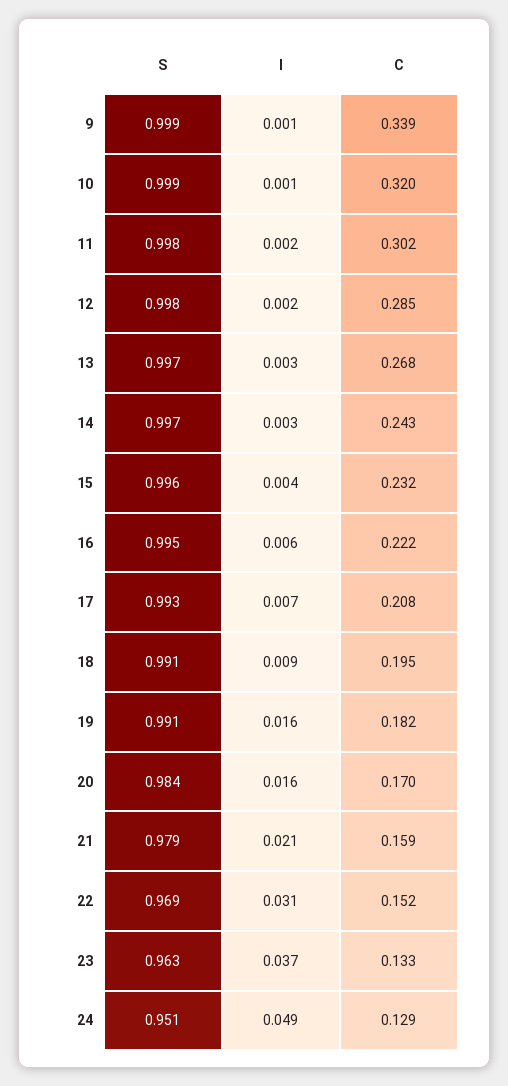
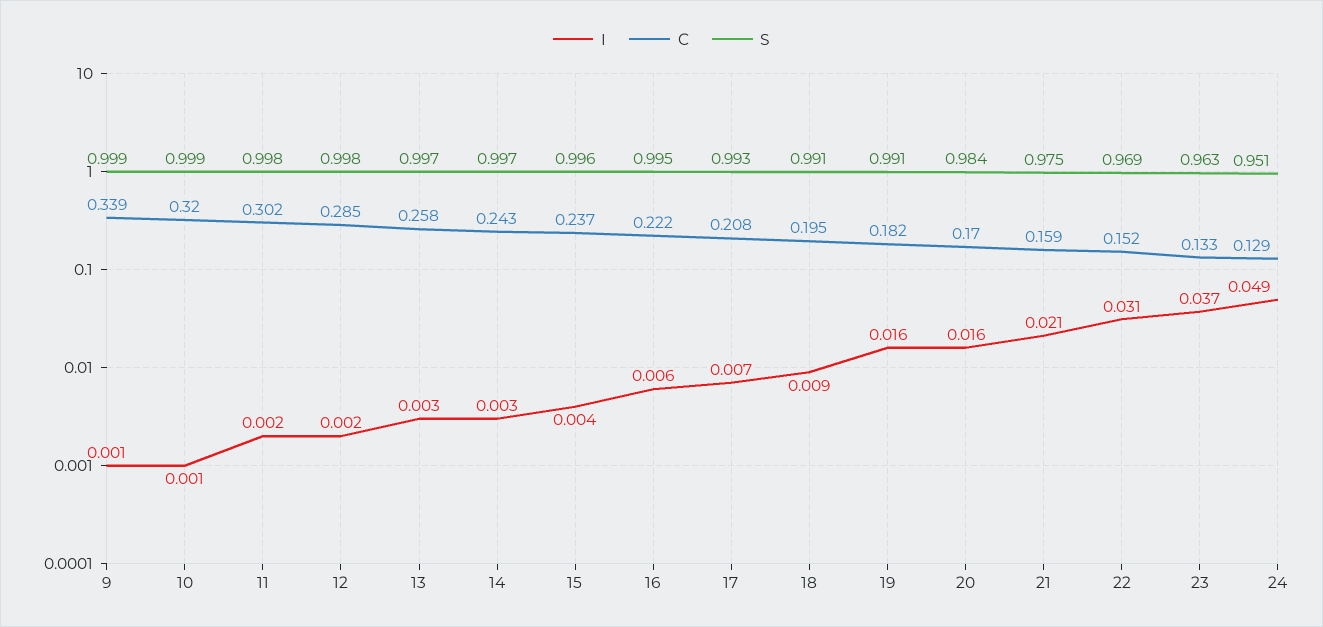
  {
    "S": {
      "9": 0.999,
      "10": 0.999,
      "11": 0.998,
      "12": 0.998,
      "13": 0.997,
      "14": 0.997,
      "15": 0.996,
      "16": 0.995,
      "17": 0.993,
      "18": 0.991,
      "19": 0.991,
      "20": 0.984,
-     "21": 0.979,
+     "21": 0.975,
      "22": 0.969,
      "23": 0.963,
      "24": 0.951
    },
    "I": {
      "9": 0.001,
      "10": 0.001,
      "11": 0.002,
      "12": 0.002,
      "13": 0.003,
      "14": 0.003,
      "15": 0.004,
      "16": 0.006,
      "17": 0.007,
      "18": 0.009,
      "19": 0.016,
      "20": 0.016,
      "21": 0.021,
      "22": 0.031,
      "23": 0.037,
      "24": 0.049
    },
    "C": {
      "9": 0.339,
      "10": 0.32,
      "11": 0.302,
      "12": 0.285,
-     "13": 0.268,
+     "13": 0.258,
      "14": 0.243,
-     "15": 0.232,
+     "15": 0.237,
      "16": 0.222,
      "17": 0.208,
      "18": 0.195,
      "19": 0.182,
      "20": 0.17,
      "21": 0.159,
      "22": 0.152,
      "23": 0.133,
      "24": 0.129
    }
  }

